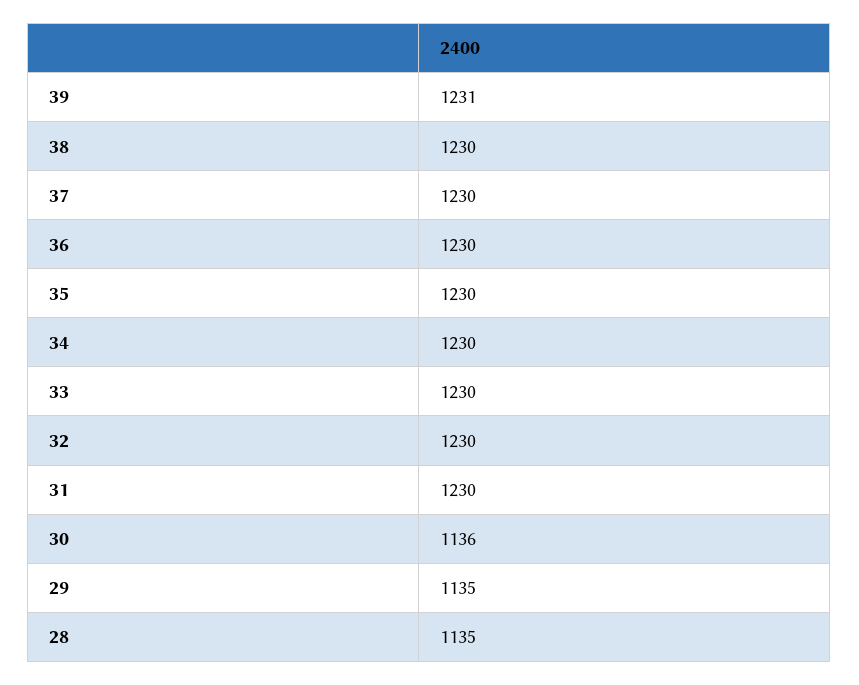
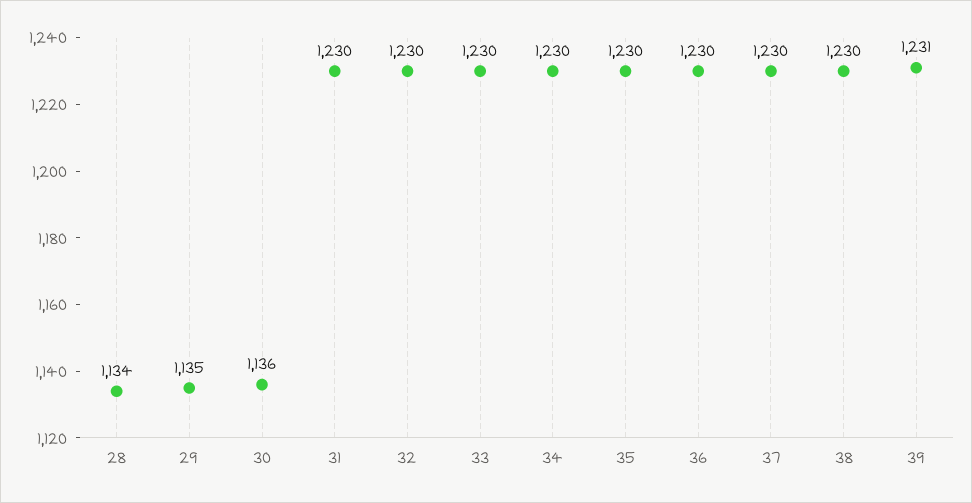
  {
    "39": 1231,
    "38": 1230,
    "37": 1230,
    "36": 1230,
    "35": 1230,
    "34": 1230,
    "33": 1230,
    "32": 1230,
    "31": 1230,
    "30": 1136,
    "29": 1135,
-   "28": 1135
+   "28": 1134
  }

